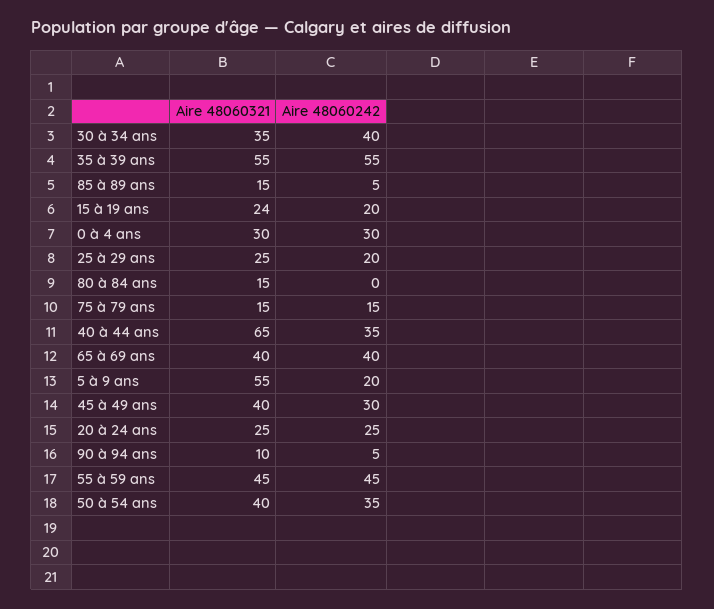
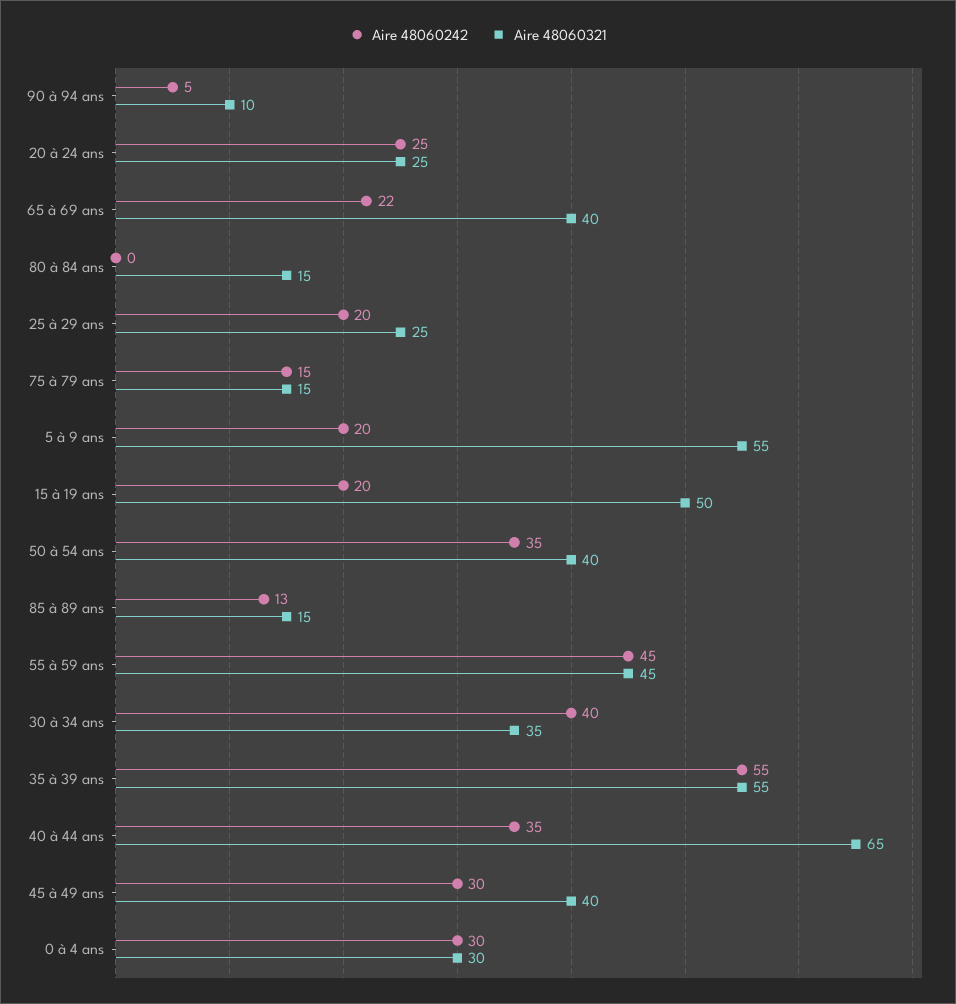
  {
    "Aire 48060321": {
      "30 à 34 ans": 35,
      "35 à 39 ans": 55,
      "85 à 89 ans": 15,
-     "15 à 19 ans": 24,
+     "15 à 19 ans": 50,
      "0 à 4 ans": 30,
      "25 à 29 ans": 25,
      "80 à 84 ans": 15,
      "75 à 79 ans": 15,
      "40 à 44 ans": 65,
      "65 à 69 ans": 40,
      "5 à 9 ans": 55,
      "45 à 49 ans": 40,
      "20 à 24 ans": 25,
      "90 à 94 ans": 10,
      "55 à 59 ans": 45,
      "50 à 54 ans": 40
    },
    "Aire 48060242": {
      "30 à 34 ans": 40,
      "35 à 39 ans": 55,
-     "85 à 89 ans": 5,
+     "85 à 89 ans": 13,
      "15 à 19 ans": 20,
      "0 à 4 ans": 30,
      "25 à 29 ans": 20,
      "80 à 84 ans": 0,
      "75 à 79 ans": 15,
      "40 à 44 ans": 35,
-     "65 à 69 ans": 40,
+     "65 à 69 ans": 22,
      "5 à 9 ans": 20,
      "45 à 49 ans": 30,
      "20 à 24 ans": 25,
      "90 à 94 ans": 5,
      "55 à 59 ans": 45,
      "50 à 54 ans": 35
    }
  }

